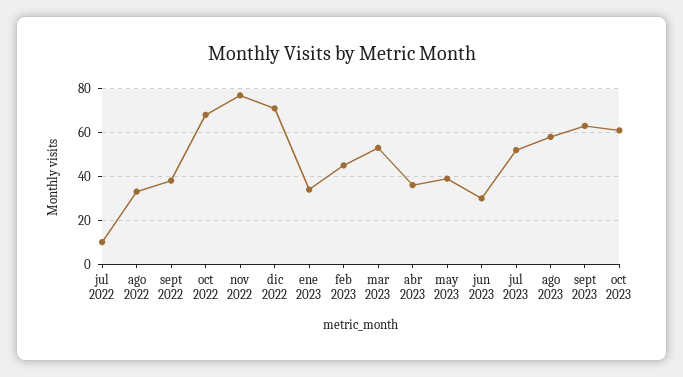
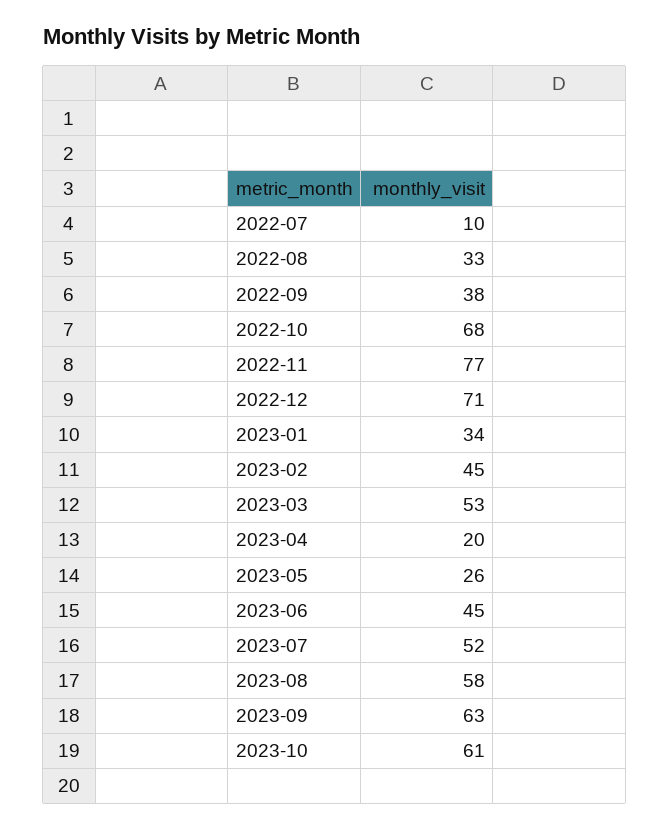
  {
    "jul 2022": 10,
    "ago 2022": 33,
    "sept 2022": 38,
    "oct 2022": 68,
    "nov 2022": 77,
    "dic 2022": 71,
    "ene 2023": 34,
    "feb 2023": 45,
    "mar 2023": 53,
-   "abr 2023": 35,
+   "abr 2023": 20,
-   "may 2023": 40,
+   "may 2023": 26,
-   "jun 2023": 30,
+   "jun 2023": 45,
    "jul 2023": 52,
    "ago 2023": 58,
    "sept 2023": 63,
    "oct 2023": 61
  }

